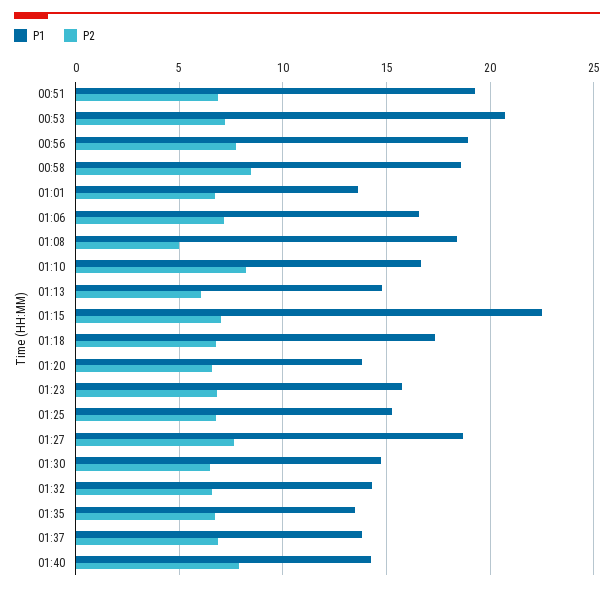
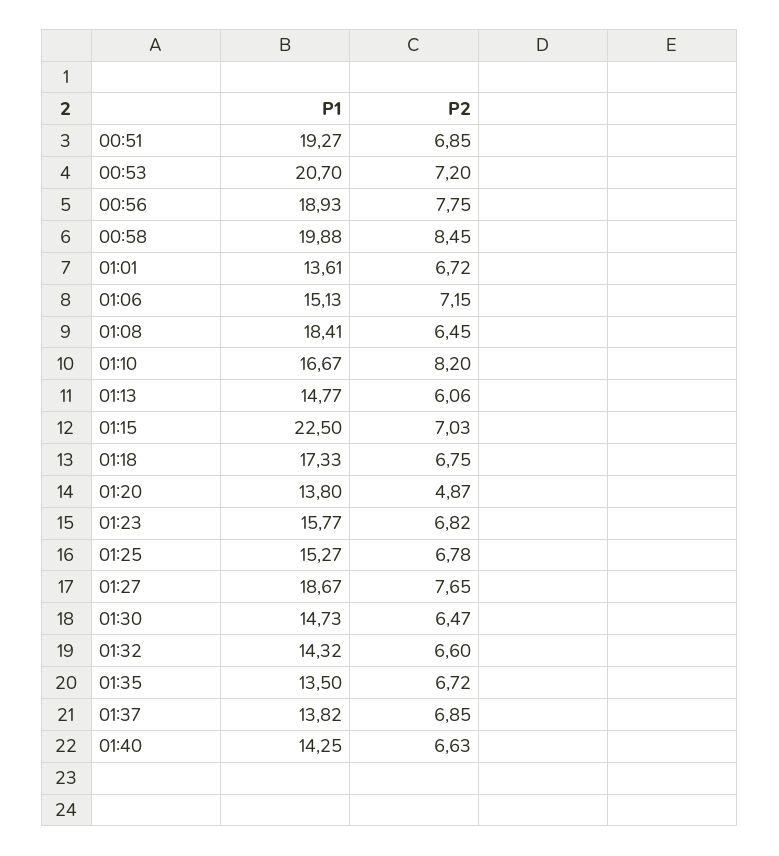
  {
    "P1": {
      "00:51": 19.27,
      "00:53": 20.7,
      "00:56": 18.93,
-     "00:58": 18.5,
+     "00:58": 19.88,
      "01:01": 13.61,
-     "01:06": 16.5,
+     "01:06": 15.13,
      "01:08": 18.41,
      "01:10": 16.67,
      "01:13": 14.77,
      "01:15": 22.5,
      "01:18": 17.33,
      "01:20": 13.8,
      "01:23": 15.77,
      "01:25": 15.27,
      "01:27": 18.67,
      "01:30": 14.73,
      "01:32": 14.32,
      "01:35": 13.5,
      "01:37": 13.82,
      "01:40": 14.25
    },
    "P2": {
      "00:51": 6.85,
      "00:53": 7.2,
      "00:56": 7.75,
      "00:58": 8.45,
      "01:01": 6.72,
      "01:06": 7.15,
-     "01:08": 5,
+     "01:08": 6.45,
      "01:10": 8.2,
      "01:13": 6.06,
      "01:15": 7.03,
      "01:18": 6.75,
-     "01:20": 6.5,
+     "01:20": 4.87,
      "01:23": 6.82,
      "01:25": 6.78,
      "01:27": 7.65,
      "01:30": 6.47,
      "01:32": 6.6,
      "01:35": 6.72,
      "01:37": 6.85,
-     "01:40": 8
+     "01:40": 6.63
    }
  }

